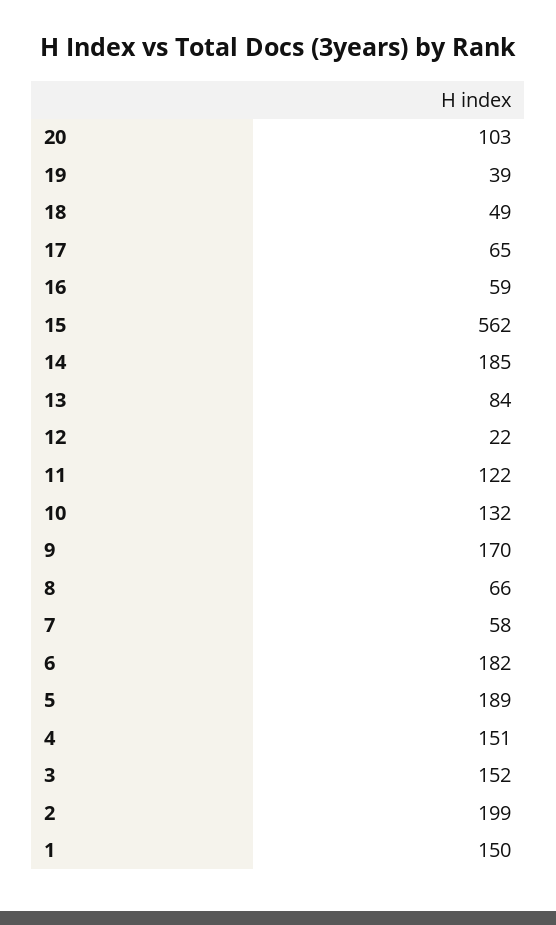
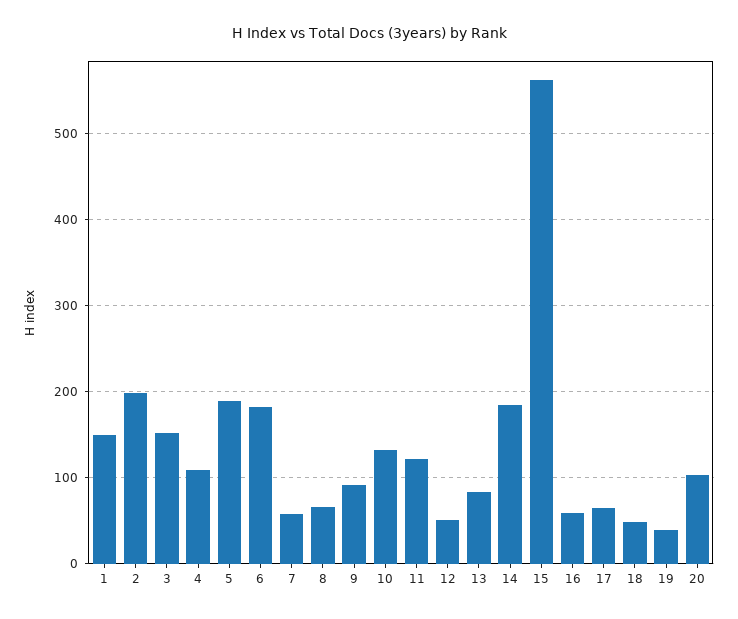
  {
    "20": 103,
    "19": 39,
    "18": 49,
    "17": 65,
    "16": 59,
    "15": 562,
    "14": 185,
    "13": 84,
-   "12": 22,
+   "12": 50,
    "11": 122,
    "10": 132,
-   "9": 170,
+   "9": 90,
    "8": 66,
    "7": 58,
    "6": 182,
    "5": 189,
-   "4": 151,
+   "4": 110,
    "3": 152,
    "2": 199,
    "1": 150
  }

